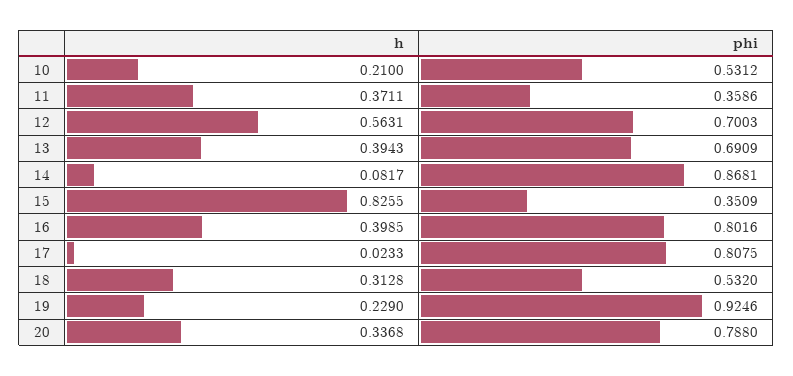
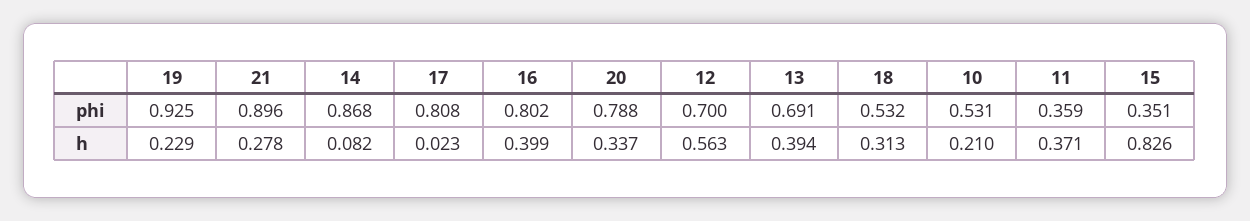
  {
    "h": {
      "10": 0.21,
      "11": 0.3711,
      "12": 0.5631,
      "13": 0.3943,
      "14": 0.0817,
      "15": 0.8255,
      "16": 0.3985,
      "17": 0.0233,
      "18": 0.3128,
      "19": 0.229,
-     "20": 0.3368
+     "20": 0.3368,
+     "21": 0.278
    },
    "phi": {
      "10": 0.5312,
      "11": 0.3586,
      "12": 0.7003,
      "13": 0.6909,
      "14": 0.8681,
      "15": 0.3509,
      "16": 0.8016,
      "17": 0.8075,
      "18": 0.532,
      "19": 0.9246,
-     "20": 0.788
+     "20": 0.788,
+     "21": 0.896
    }
  }

